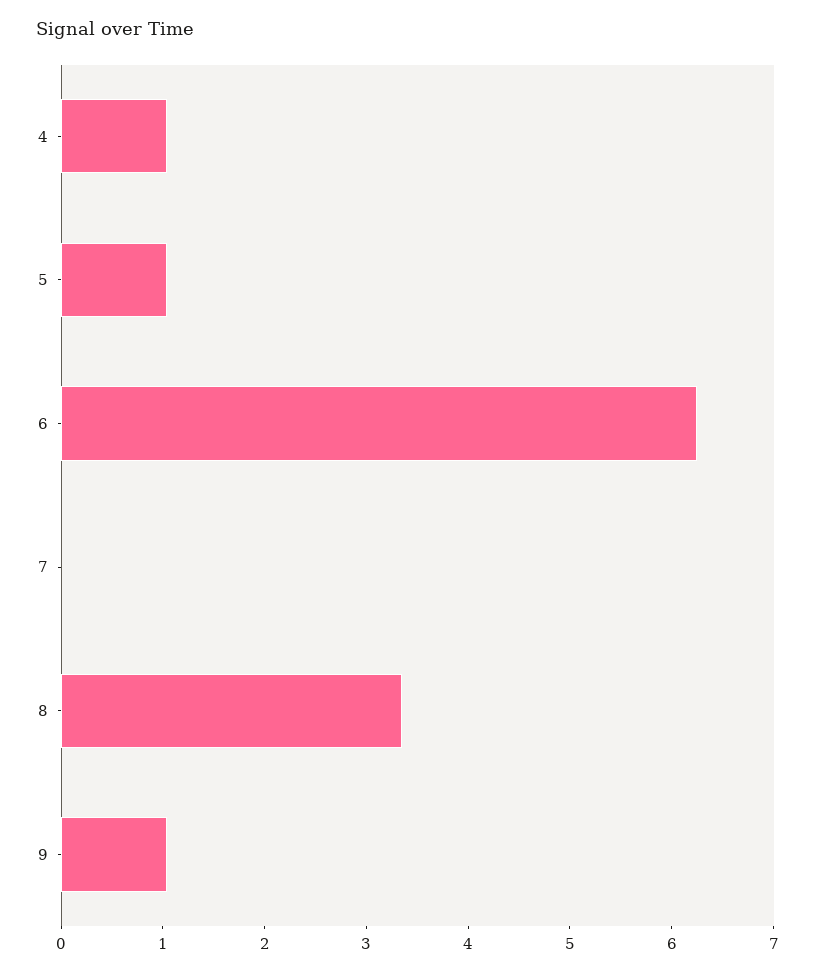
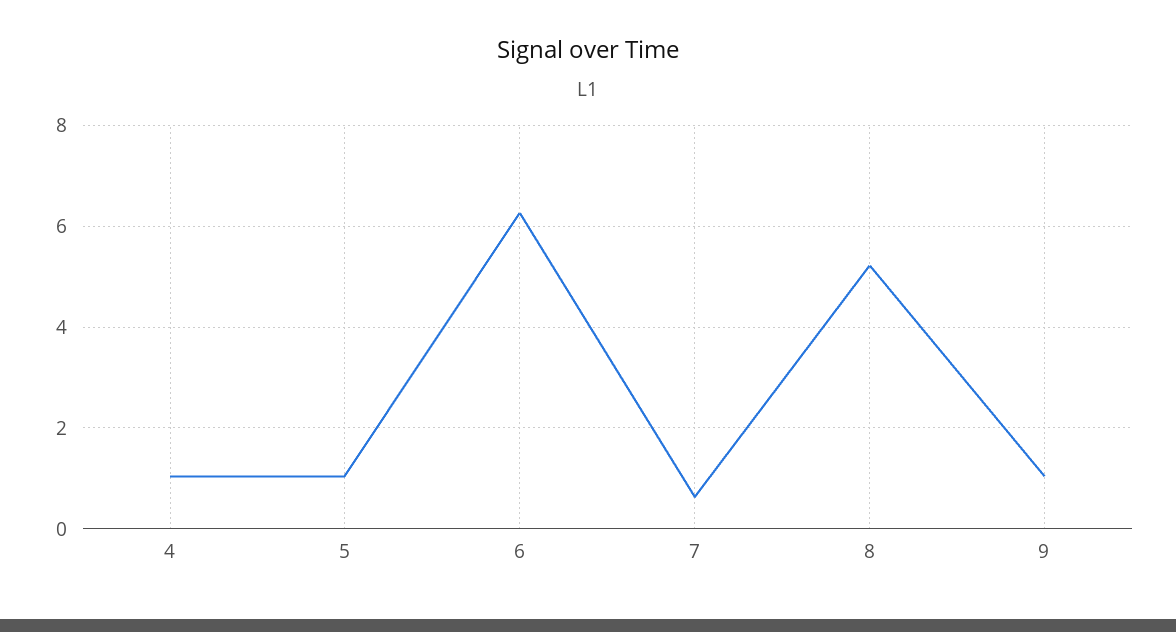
  {
    "4": 1,
    "5": 1,
    "6": 6.2,
-   "7": 0,
+   "7": 0.6,
-   "8": 3.4,
+   "8": 5.2,
    "9": 1
  }

